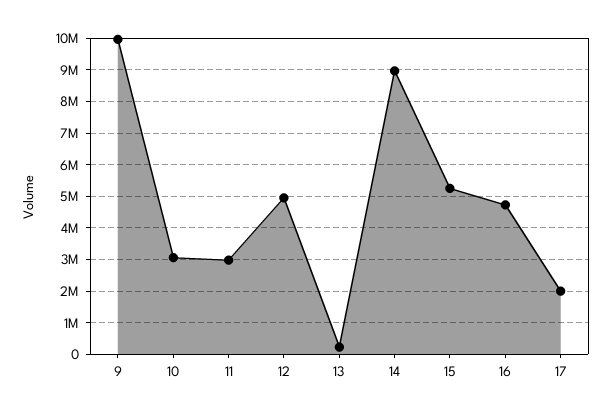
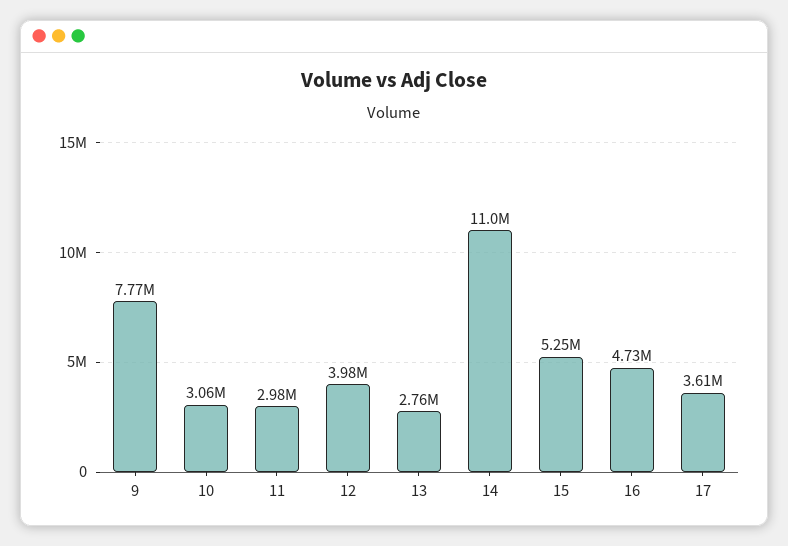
  {
-   "9": 10000000,
+   "9": 7770000,
    "10": 3060000,
    "11": 2980000,
-   "12": 5000000,
+   "12": 3980000,
-   "13": 200000,
+   "13": 2760000,
-   "14": 9000000,
+   "14": 11000000,
    "15": 5250000,
    "16": 4730000,
-   "17": 2000000
+   "17": 3610000
  }

